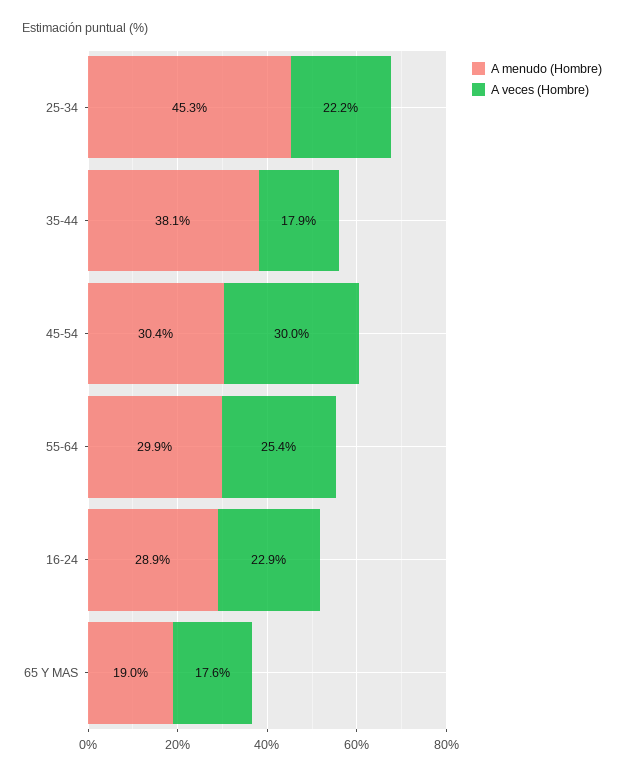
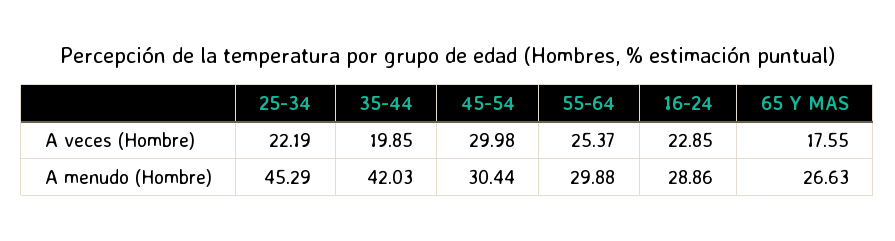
  {
    "A menudo (Hombre)": {
      "25-34": 45.29,
-     "35-44": 38.1,
+     "35-44": 42.03,
      "45-54": 30.44,
      "55-64": 29.88,
      "16-24": 28.86,
-     "65 Y MAS": 19
+     "65 Y MAS": 26.63
    },
    "A veces (Hombre)": {
      "25-34": 22.19,
-     "35-44": 17.9,
+     "35-44": 19.85,
      "45-54": 29.98,
      "55-64": 25.37,
      "16-24": 22.85,
      "65 Y MAS": 17.55
    }
  }

